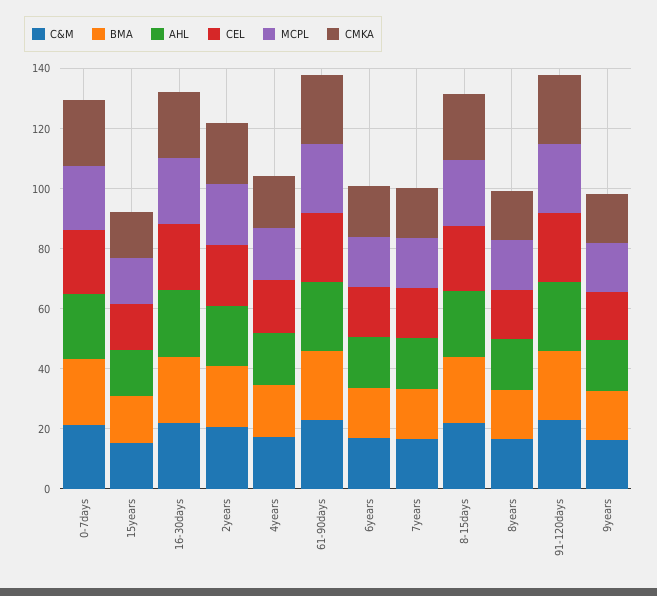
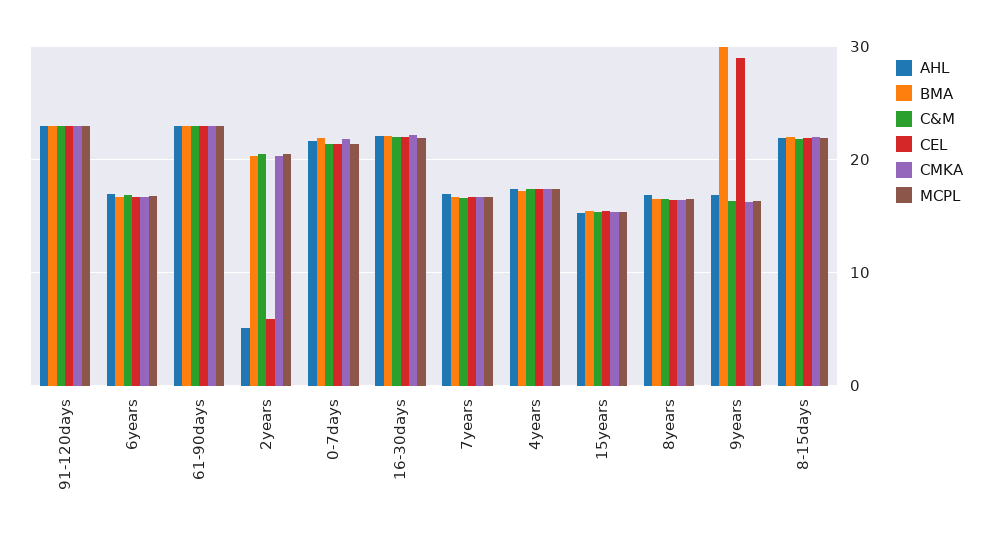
  {
    "C&M": {
      "0-7days": 21,
      "15years": 15,
      "16-30days": 22,
      "2years": 21,
      "4years": 17,
      "61-90days": 23,
      "6years": 17,
      "7years": 17,
      "8-15days": 22,
      "8years": 17,
      "91-120days": 23,
      "9years": 16
    },
    "BMA": {
      "0-7days": 22,
      "15years": 15,
      "16-30days": 22,
      "2years": 20,
      "4years": 17,
      "61-90days": 23,
      "6years": 17,
      "7years": 17,
      "8-15days": 22,
      "8years": 17,
      "91-120days": 23,
-     "9years": 15
+     "9years": 30
    },
    "AHL": {
      "0-7days": 22,
      "15years": 15,
      "16-30days": 22,
-     "2years": 20,
+     "2years": 5,
      "4years": 17,
      "61-90days": 23,
      "6years": 17,
      "7years": 17,
      "8-15days": 22,
      "8years": 17,
      "91-120days": 23,
      "9years": 17
    },
    "CEL": {
      "0-7days": 21,
      "15years": 15,
      "16-30days": 22,
-     "2years": 20,
+     "2years": 6,
      "4years": 17,
      "61-90days": 23,
      "6years": 17,
      "7years": 17,
      "8-15days": 22,
      "8years": 16,
      "91-120days": 23,
-     "9years": 15
+     "9years": 29
    },
    "MCPL": {
      "0-7days": 21,
      "15years": 15,
      "16-30days": 22,
      "2years": 20,
      "4years": 17,
      "61-90days": 23,
      "6years": 17,
      "7years": 17,
      "8-15days": 22,
      "8years": 17,
      "91-120days": 23,
      "9years": 16
    },
    "CMKA": {
      "0-7days": 22,
      "15years": 15,
      "16-30days": 22,
      "2years": 20,
      "4years": 17,
      "61-90days": 23,
      "6years": 17,
      "7years": 17,
      "8-15days": 22,
      "8years": 16,
      "91-120days": 23,
      "9years": 16
    }
  }

